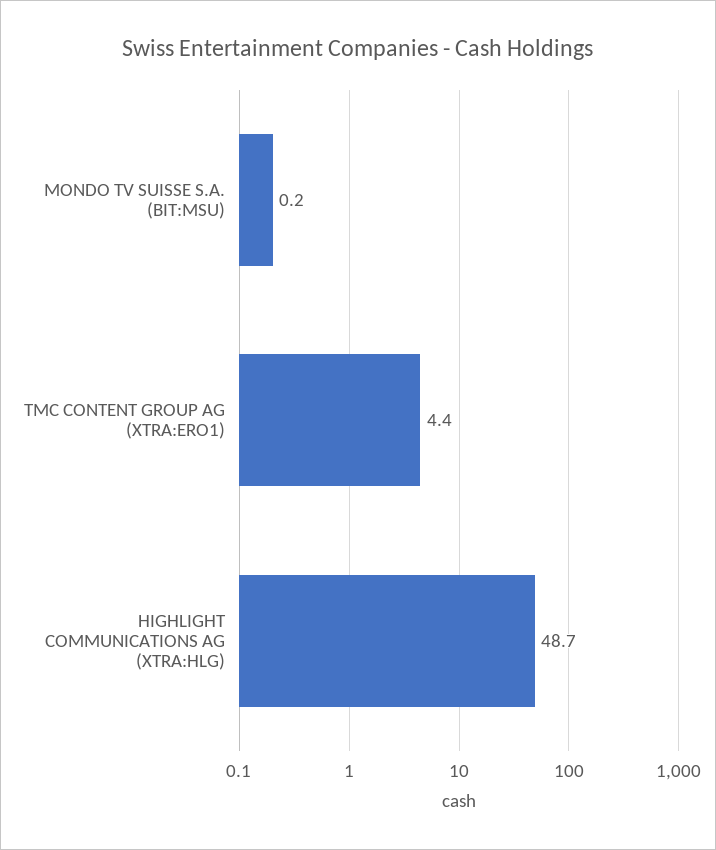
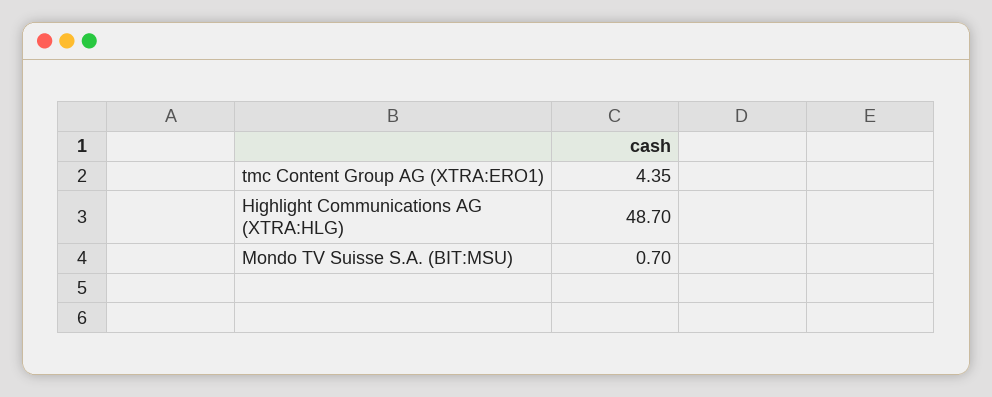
  {
-   "MONDO TV SUISSE S.A. (BIT:MSU)": 0.2,
+   "MONDO TV SUISSE S.A. (BIT:MSU)": 0.7,
    "TMC CONTENT GROUP AG (XTRA:ERO1)": 4.35,
    "HIGHLIGHT COMMUNICATIONS AG (XTRA:HLG)": 48.7
  }

